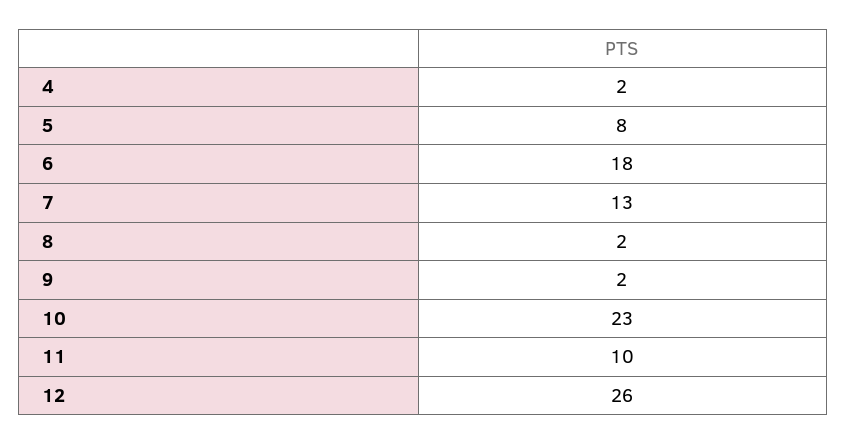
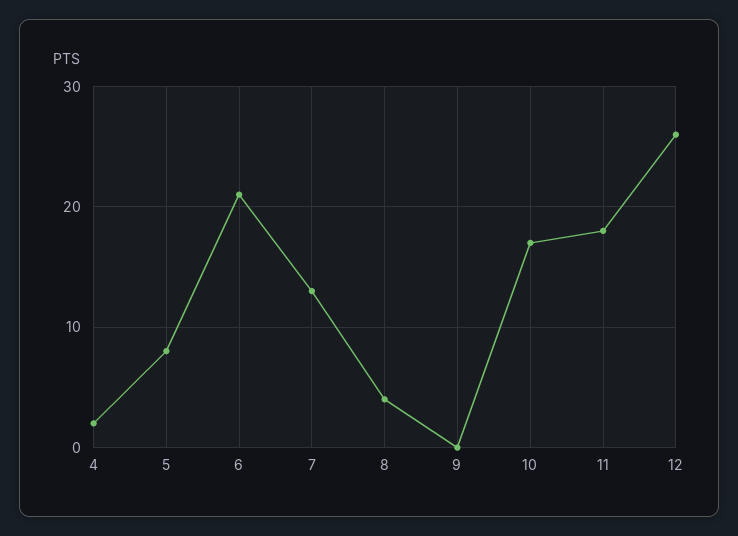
  {
    "4": 2,
    "5": 8,
-   "6": 18,
+   "6": 21,
    "7": 13,
-   "8": 2,
+   "8": 4,
-   "9": 2,
+   "9": 0,
-   "10": 23,
+   "10": 17,
-   "11": 10,
+   "11": 18,
    "12": 26
  }

